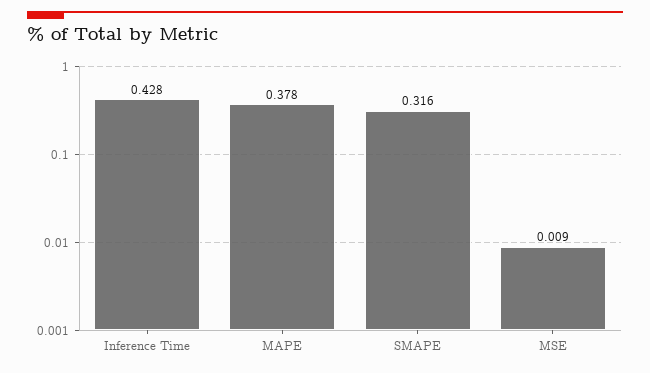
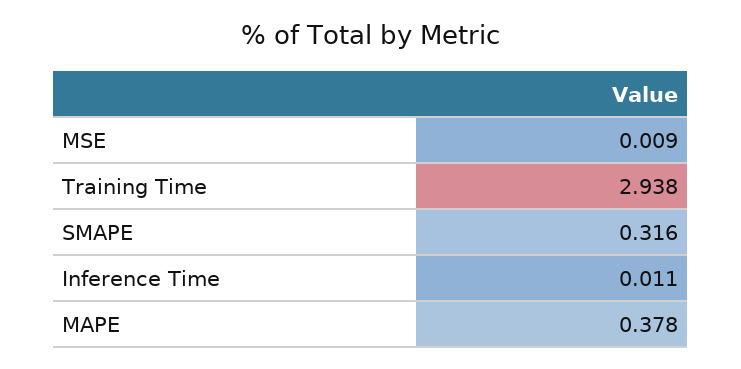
  {
-   "Inference Time": 0.428,
+   "Inference Time": 0.011,
    "MAPE": 0.378,
    "SMAPE": 0.316,
-   "MSE": 0.009
+   "MSE": 0.009,
+   "Training Time": 2.938
  }

